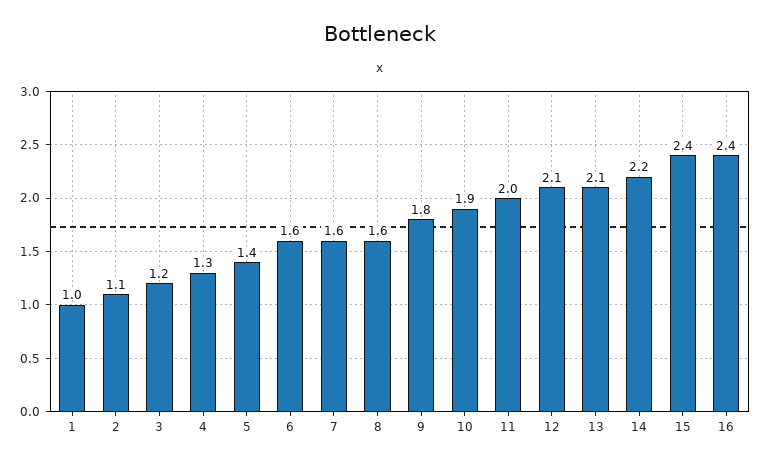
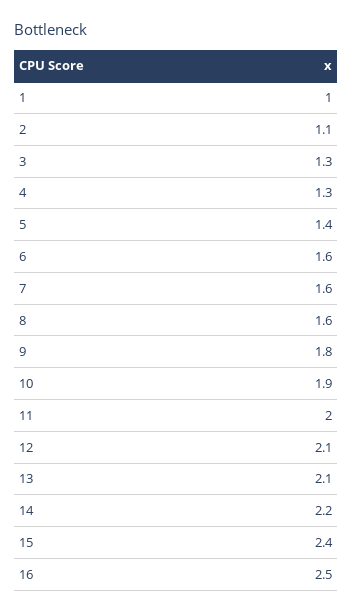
  {
    "1": 1,
    "2": 1.1,
-   "3": 1.2,
+   "3": 1.3,
    "4": 1.3,
    "5": 1.4,
    "6": 1.6,
    "7": 1.6,
    "8": 1.6,
    "9": 1.8,
    "10": 1.9,
    "11": 2,
    "12": 2.1,
    "13": 2.1,
    "14": 2.2,
    "15": 2.4,
-   "16": 2.4
+   "16": 2.5
  }

